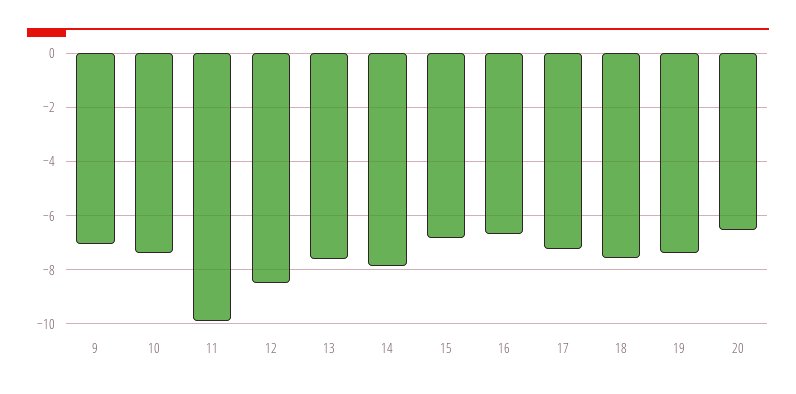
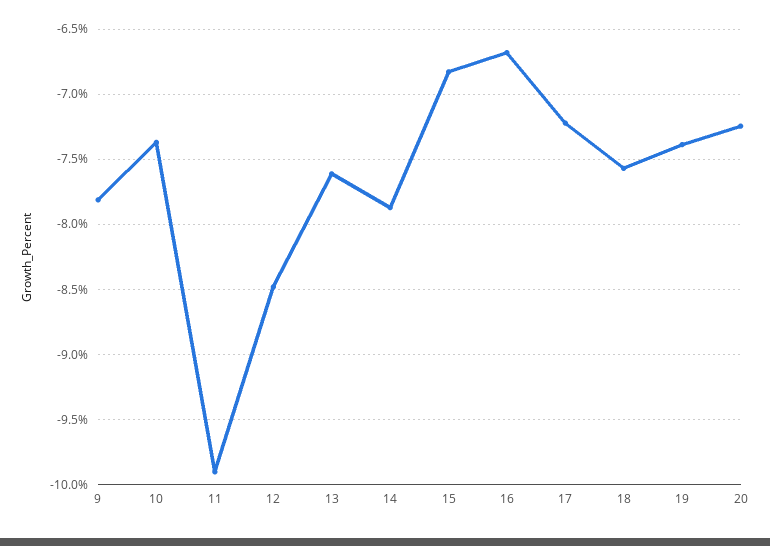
  {
-   "9": -7,
+   "9": -7.8,
    "10": -7.35,
    "11": -9.9,
    "12": -8.5,
    "13": -7.6,
    "14": -7.85,
    "15": -6.85,
    "16": -6.7,
    "17": -7.2,
    "18": -7.55,
    "19": -7.4,
-   "20": -6.5
+   "20": -7.25
  }

